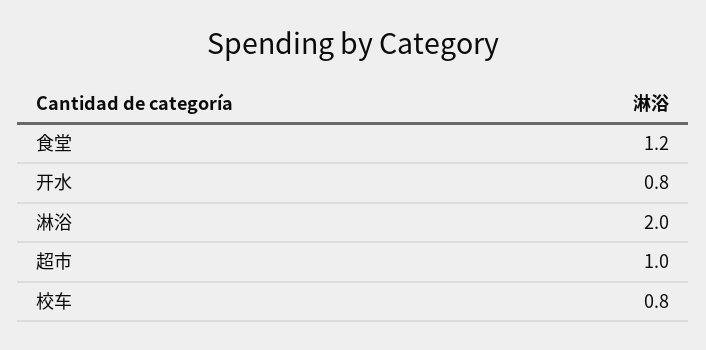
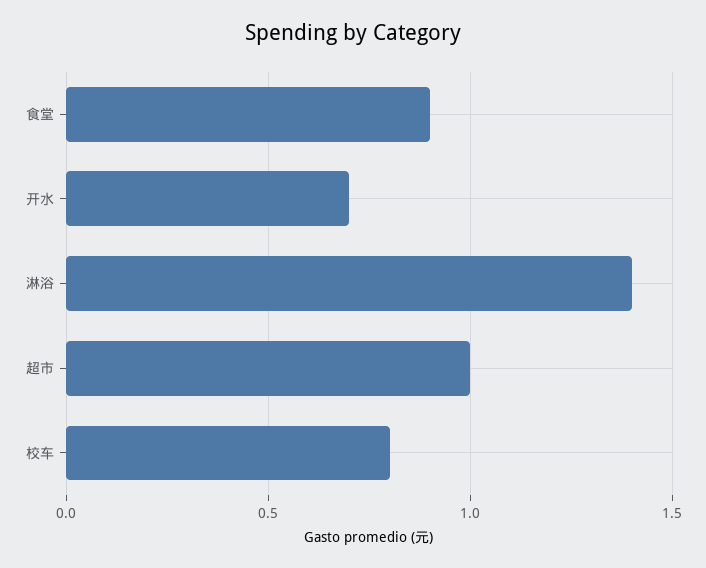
  {
-   "食堂": 1.2,
+   "食堂": 0.9,
-   "开水": 0.8,
+   "开水": 0.7,
-   "淋浴": 2,
+   "淋浴": 1.4,
    "超市": 1,
    "校车": 0.8
  }

